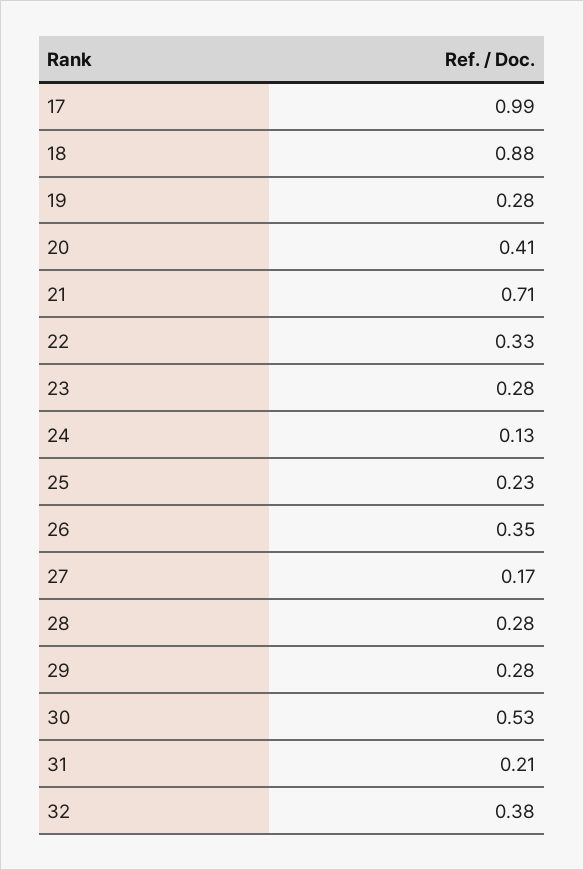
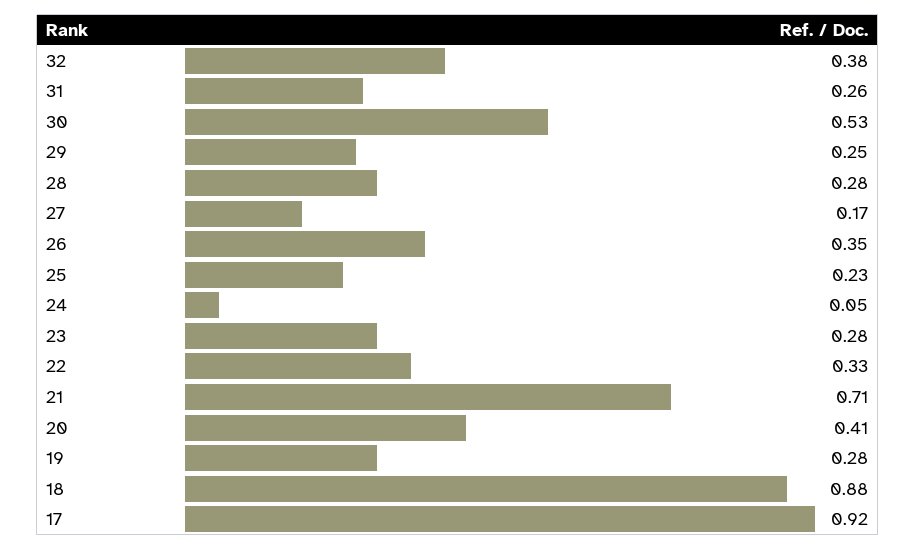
  {
-   "17": 0.99,
+   "17": 0.92,
    "18": 0.88,
    "19": 0.28,
    "20": 0.41,
    "21": 0.71,
    "22": 0.33,
    "23": 0.28,
-   "24": 0.13,
+   "24": 0.05,
    "25": 0.23,
    "26": 0.35,
    "27": 0.17,
    "28": 0.28,
-   "29": 0.28,
+   "29": 0.25,
    "30": 0.53,
-   "31": 0.21,
+   "31": 0.26,
    "32": 0.38
  }

